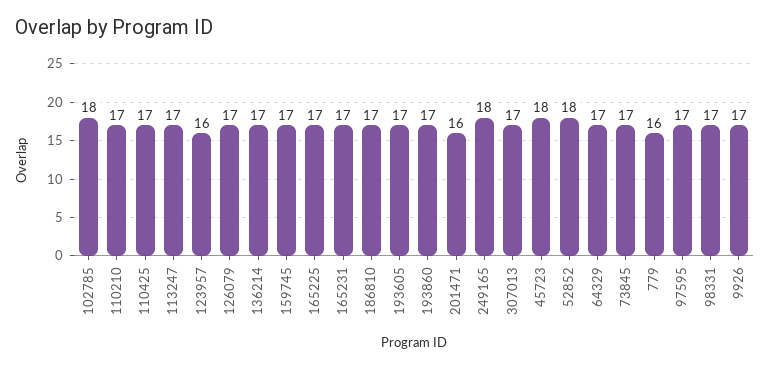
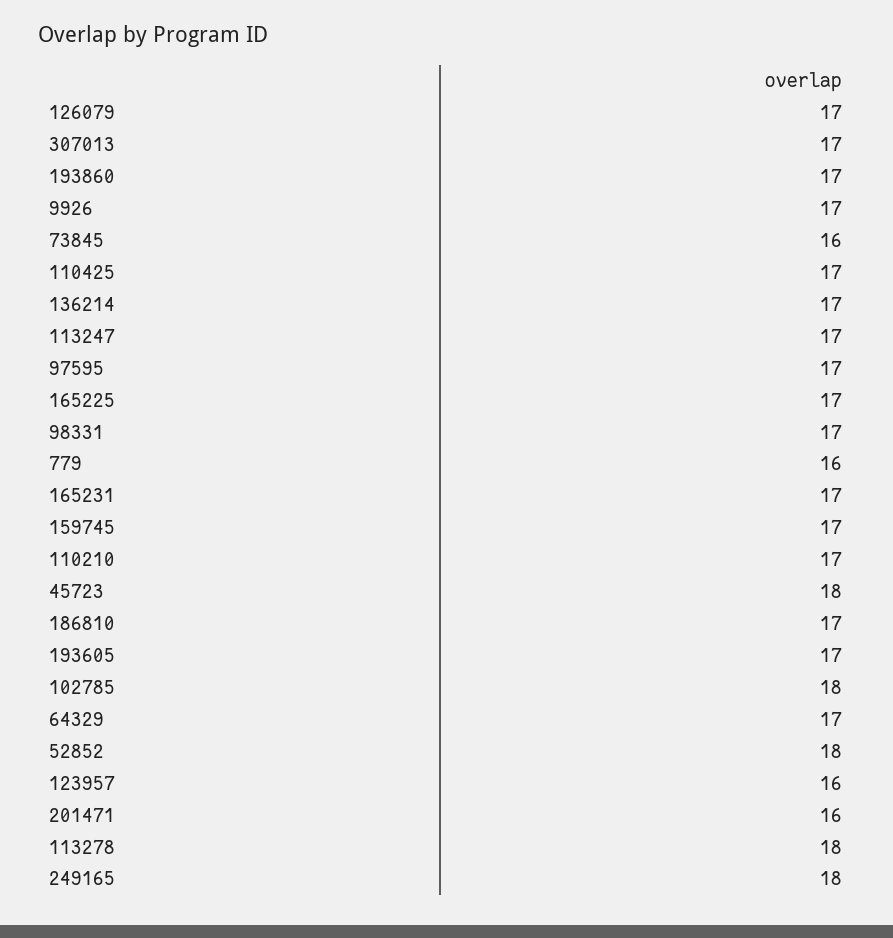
  {
    "102785": 18,
    "110210": 17,
    "110425": 17,
    "113247": 17,
    "123957": 16,
    "126079": 17,
    "136214": 17,
    "159745": 17,
    "165225": 17,
    "165231": 17,
    "186810": 17,
    "193605": 17,
    "193860": 17,
    "201471": 16,
    "249165": 18,
    "307013": 17,
    "45723": 18,
    "52852": 18,
    "64329": 17,
-   "73845": 17,
+   "73845": 16,
    "779": 16,
    "97595": 17,
    "98331": 17,
-   "9926": 17
+   "9926": 17,
+   "113278": 18
  }

